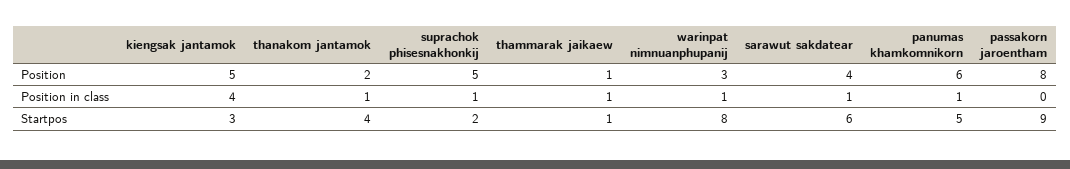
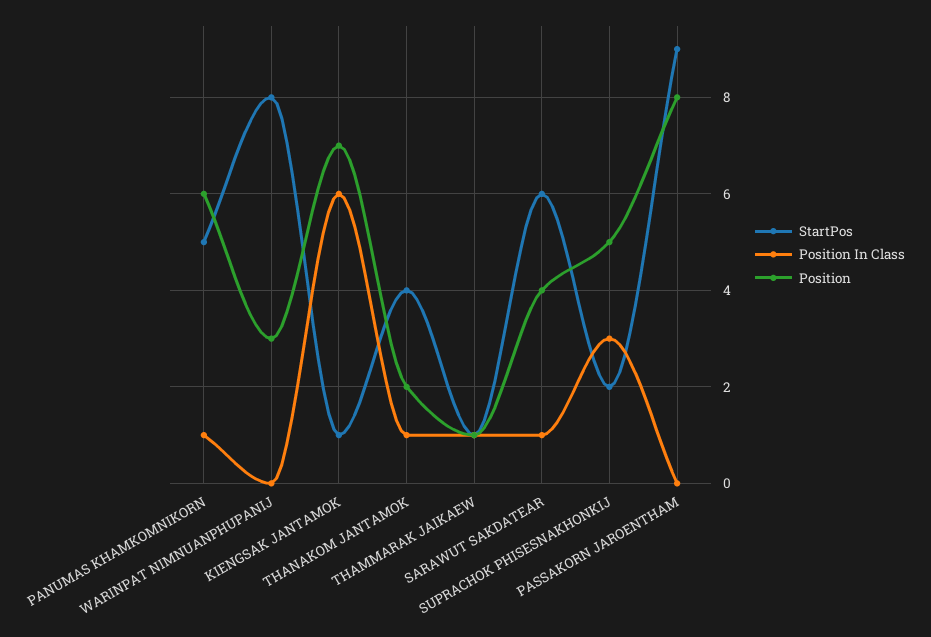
  {
    "Position": {
-     "kiengsak jantamok": 5,
+     "kiengsak jantamok": 7,
      "thanakom jantamok": 2,
      "suprachok phisesnakhonkij": 5,
      "thammarak jaikaew": 1,
      "warinpat nimnuanphupanij": 3,
      "sarawut sakdatear": 4,
      "panumas khamkomnikorn": 6,
      "passakorn jaroentham": 8
    },
    "Position in class": {
-     "kiengsak jantamok": 4,
+     "kiengsak jantamok": 6,
      "thanakom jantamok": 1,
-     "suprachok phisesnakhonkij": 1,
+     "suprachok phisesnakhonkij": 3,
      "thammarak jaikaew": 1,
-     "warinpat nimnuanphupanij": 1,
+     "warinpat nimnuanphupanij": 0,
      "sarawut sakdatear": 1,
      "panumas khamkomnikorn": 1,
      "passakorn jaroentham": 0
    },
    "Startpos": {
-     "kiengsak jantamok": 3,
+     "kiengsak jantamok": 1,
      "thanakom jantamok": 4,
      "suprachok phisesnakhonkij": 2,
      "thammarak jaikaew": 1,
      "warinpat nimnuanphupanij": 8,
      "sarawut sakdatear": 6,
      "panumas khamkomnikorn": 5,
      "passakorn jaroentham": 9
    }
  }

